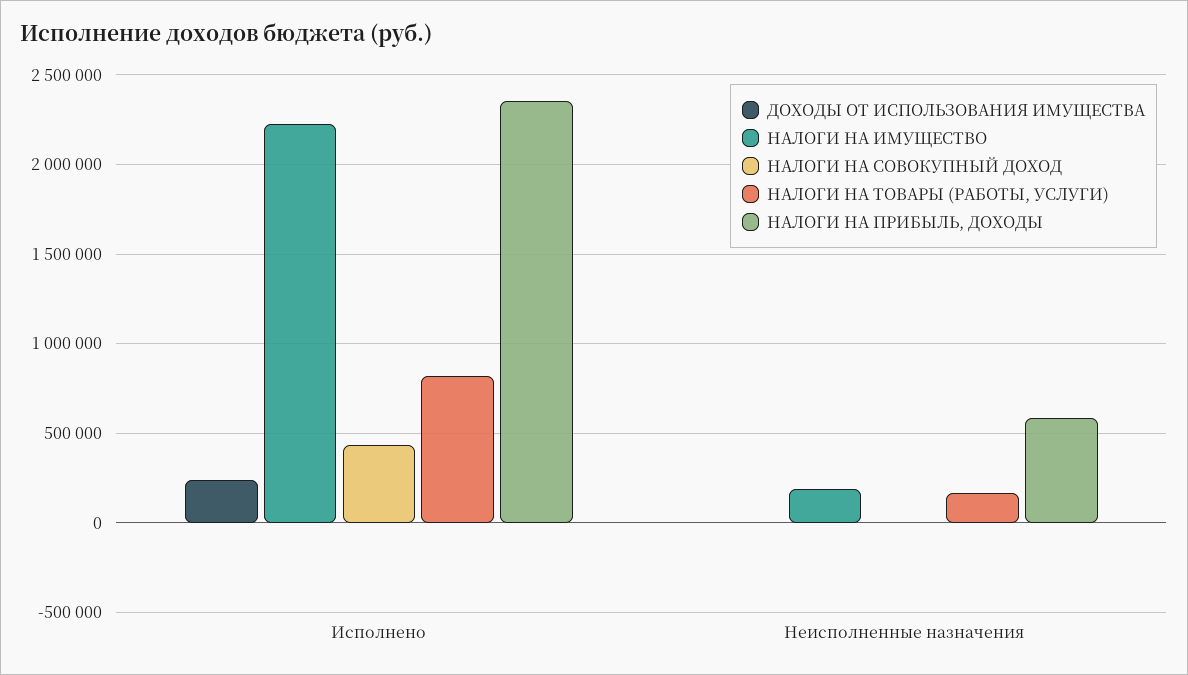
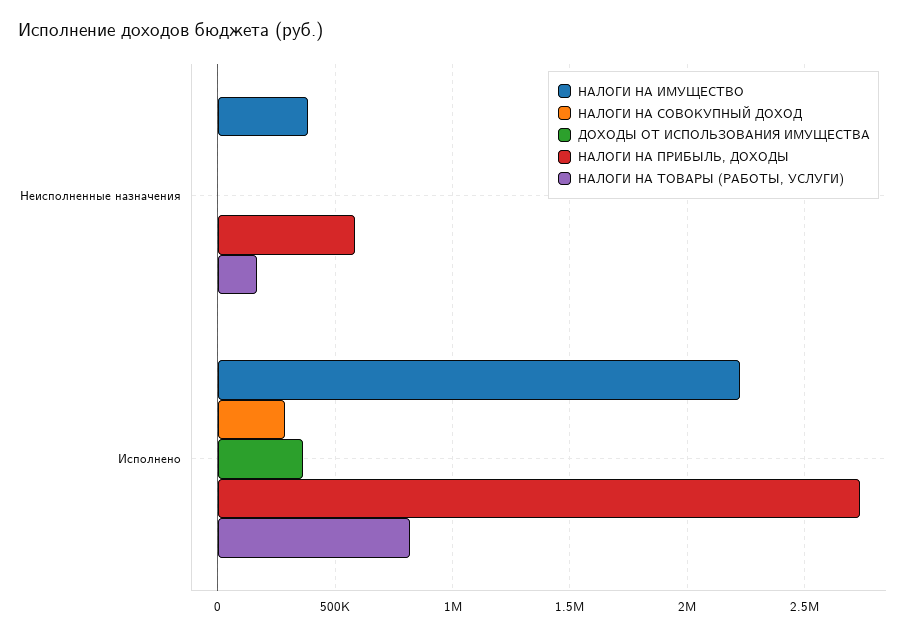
  {
    "ДОХОДЫ ОТ ИСПОЛЬЗОВАНИЯ ИМУЩЕСТВА": {
-     "Исполнено": 250000,
+     "Исполнено": 350000,
      "Неисполненные назначения": 0
    },
    "НАЛОГИ НА ИМУЩЕСТВО": {
      "Исполнено": 2200000,
-     "Неисполненные назначения": 200000
+     "Неисполненные назначения": 400000
    },
    "НАЛОГИ НА СОВОКУПНЫЙ ДОХОД": {
-     "Исполнено": 450000,
+     "Исполнено": 300000,
      "Неисполненные назначения": 0
    },
    "НАЛОГИ НА ТОВАРЫ (РАБОТЫ, УСЛУГИ)": {
      "Исполнено": 800000,
      "Неисполненные назначения": 150000
    },
    "НАЛОГИ НА ПРИБЫЛЬ, ДОХОДЫ": {
-     "Исполнено": 2350000,
+     "Исполнено": 2750000,
      "Неисполненные назначения": 600000
    }
  }

